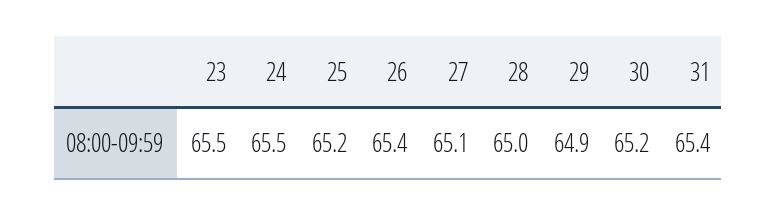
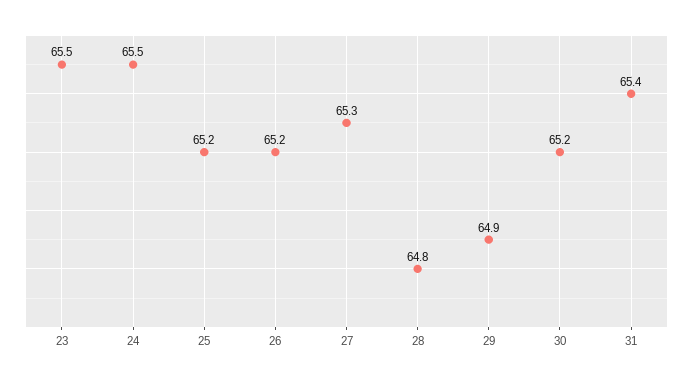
  {
    "23": 65.5,
    "24": 65.5,
    "25": 65.2,
-   "26": 65.4,
+   "26": 65.2,
-   "27": 65.1,
+   "27": 65.3,
-   "28": 65,
+   "28": 64.8,
    "29": 64.9,
    "30": 65.2,
    "31": 65.4
  }

